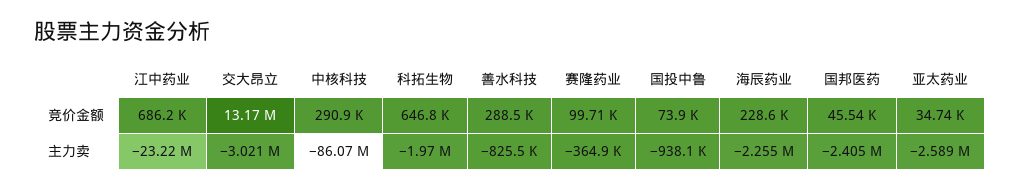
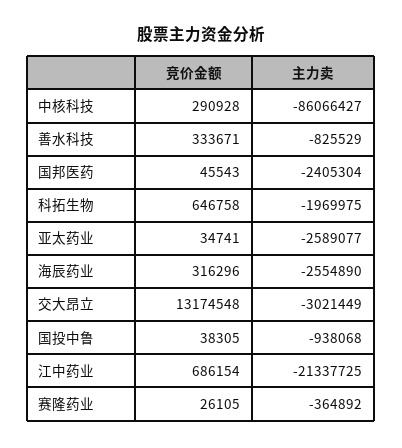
  {
    "江中药业": {
      "竞价金额": 686154,
-     "主力卖": -23220000
+     "主力卖": -21337725
    },
    "交大昂立": {
      "竞价金额": 13174548,
      "主力卖": -3021449
    },
    "中核科技": {
      "竞价金额": 290928,
      "主力卖": -86066427
    },
    "科拓生物": {
      "竞价金额": 646758,
      "主力卖": -1969975
    },
    "善水科技": {
-     "竞价金额": 288500,
+     "竞价金额": 333671,
      "主力卖": -825529
    },
    "赛隆药业": {
-     "竞价金额": 99710,
+     "竞价金额": 26105,
      "主力卖": -364892
    },
    "国投中鲁": {
-     "竞价金额": 73900,
+     "竞价金额": 38305,
      "主力卖": -938068
    },
    "海辰药业": {
-     "竞价金额": 228600,
+     "竞价金额": 316296,
-     "主力卖": -2255000
+     "主力卖": -2554890
    },
    "国邦医药": {
      "竞价金额": 45543,
      "主力卖": -2405304
    },
    "亚太药业": {
      "竞价金额": 34741,
      "主力卖": -2589077
    }
  }

